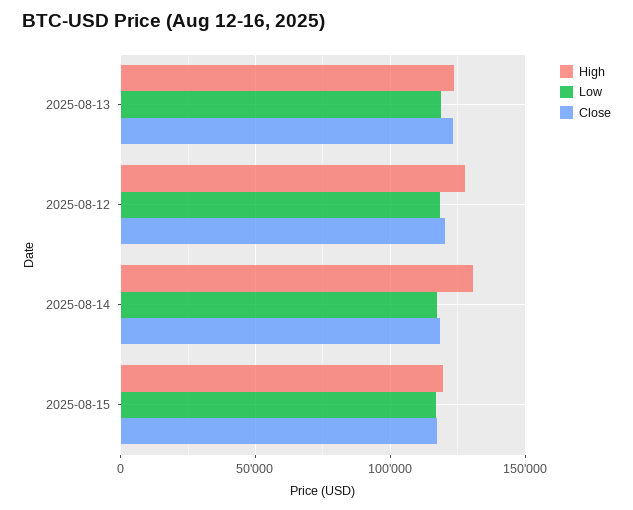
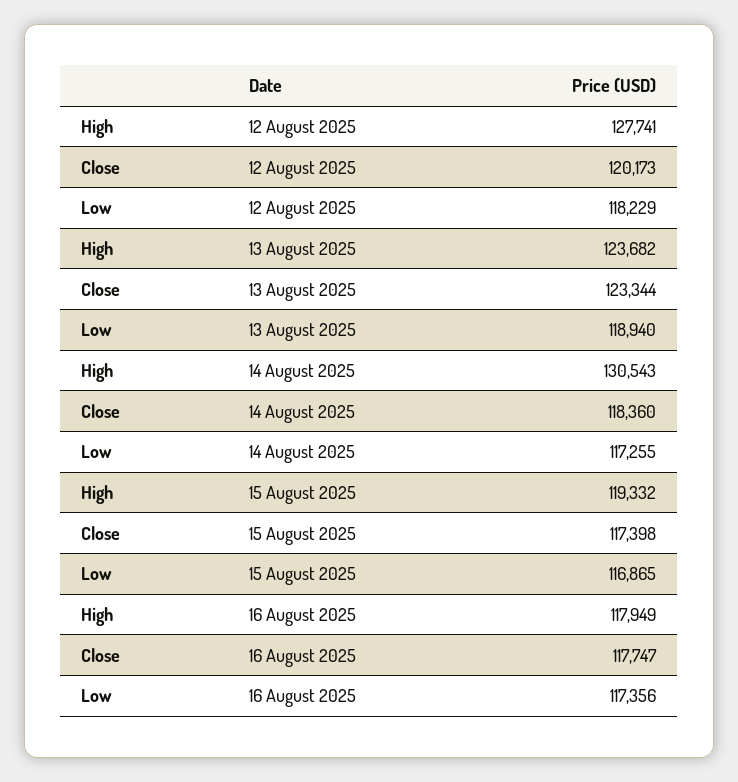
  {
    "High": {
      "2025-08-13": 123682,
      "2025-08-12": 127741,
      "2025-08-14": 130543,
-     "2025-08-15": 119332
+     "2025-08-15": 119332,
+     "16 August 2025": 117949
    },
    "Low": {
      "2025-08-13": 118940,
      "2025-08-12": 118229,
      "2025-08-14": 117255,
-     "2025-08-15": 116865
+     "2025-08-15": 116865,
+     "16 August 2025": 117356
    },
    "Close": {
      "2025-08-13": 123344,
      "2025-08-12": 120173,
      "2025-08-14": 118360,
-     "2025-08-15": 117398
+     "2025-08-15": 117398,
+     "16 August 2025": 117747
    }
  }

